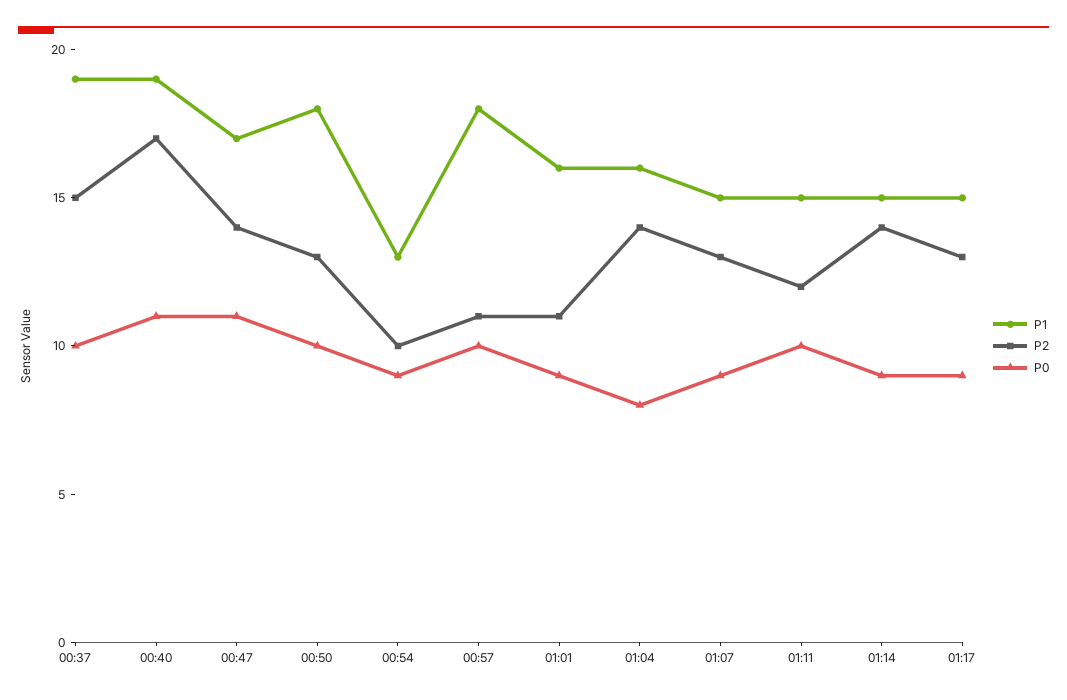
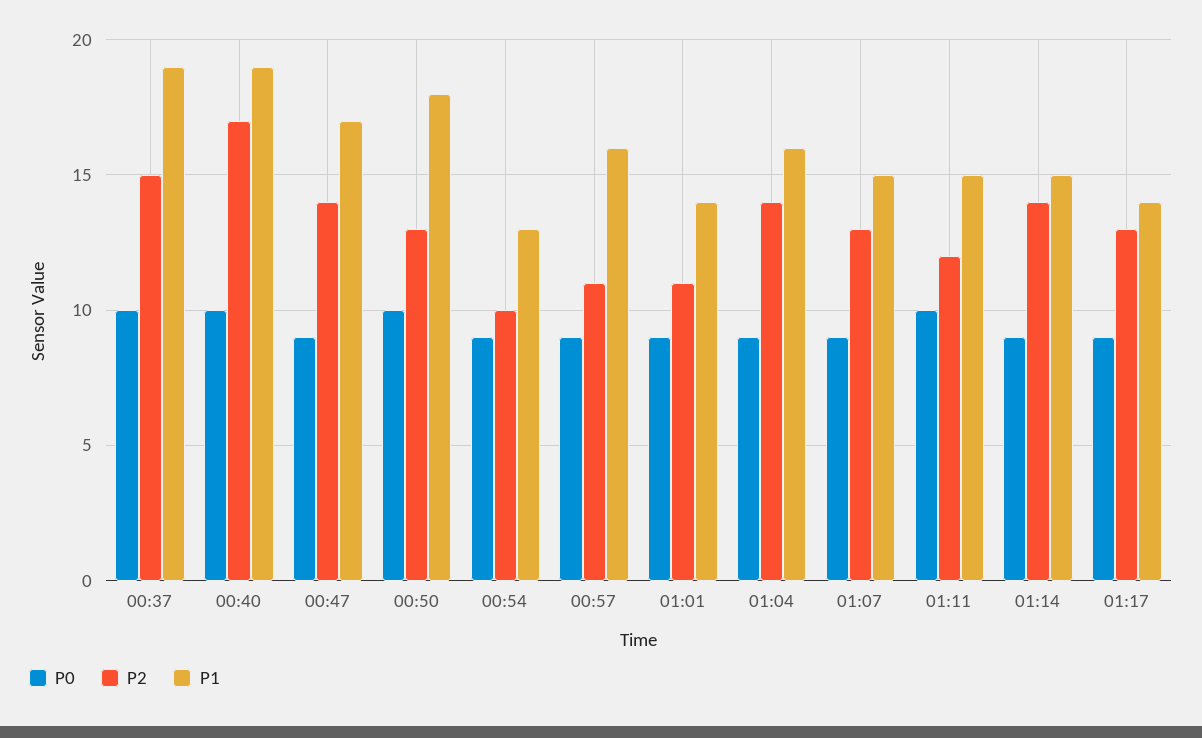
  {
    "P1": {
      "00:37": 19,
      "00:40": 19,
      "00:47": 17,
      "00:50": 18,
      "00:54": 13,
-     "00:57": 18,
+     "00:57": 16,
-     "01:01": 16,
+     "01:01": 14,
      "01:04": 16,
      "01:07": 15,
      "01:11": 15,
      "01:14": 15,
-     "01:17": 15
+     "01:17": 14
    },
    "P2": {
      "00:37": 15,
      "00:40": 17,
      "00:47": 14,
      "00:50": 13,
      "00:54": 10,
      "00:57": 11,
      "01:01": 11,
      "01:04": 14,
      "01:07": 13,
      "01:11": 12,
      "01:14": 14,
      "01:17": 13
    },
    "P0": {
      "00:37": 10,
-     "00:40": 11,
+     "00:40": 10,
-     "00:47": 11,
+     "00:47": 9,
      "00:50": 10,
      "00:54": 9,
-     "00:57": 10,
+     "00:57": 9,
      "01:01": 9,
-     "01:04": 8,
+     "01:04": 9,
      "01:07": 9,
      "01:11": 10,
      "01:14": 9,
      "01:17": 9
    }
  }

